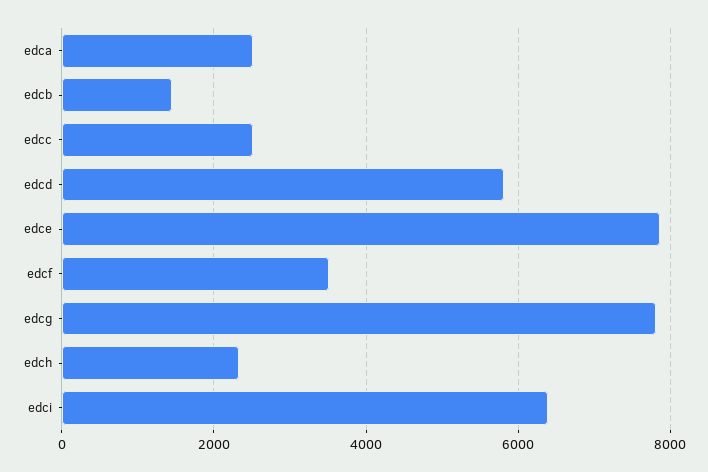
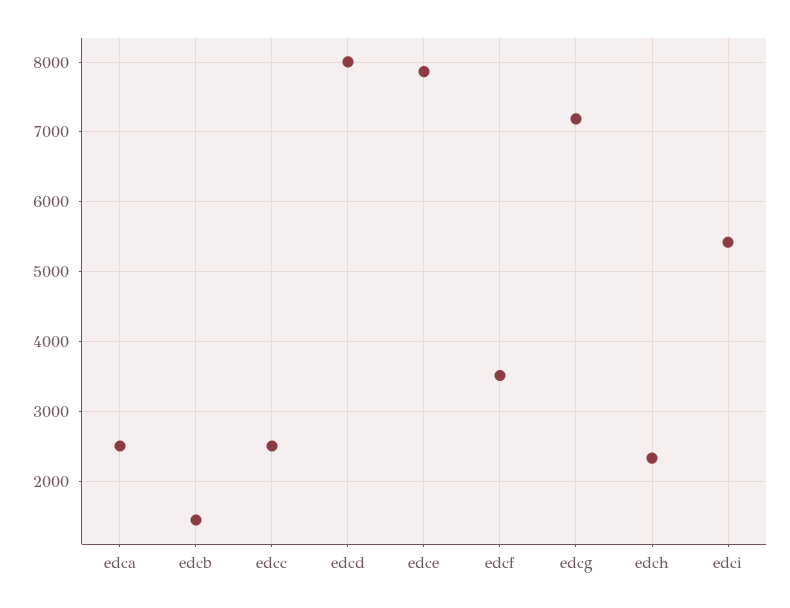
  {
    "edca": 2500,
    "edcb": 1400,
    "edcc": 2500,
-   "edcd": 5800,
+   "edcd": 8000,
    "edce": 7900,
    "edcf": 3500,
-   "edcg": 7800,
+   "edcg": 7200,
    "edch": 2300,
-   "edci": 6400
+   "edci": 5400
  }

